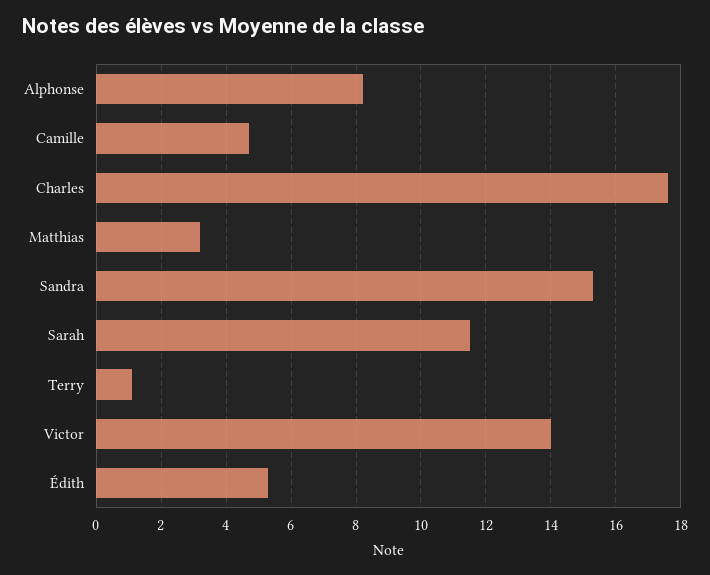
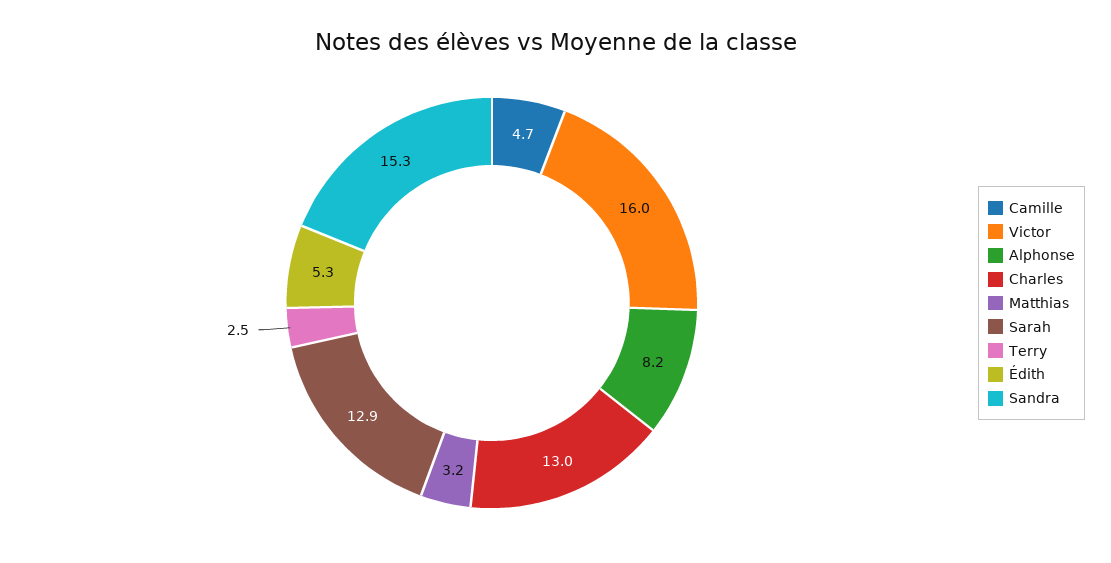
  {
    "Alphonse": 8.2,
    "Camille": 4.7,
-   "Charles": 17.5,
+   "Charles": 13,
    "Matthias": 3.2,
    "Sandra": 15.3,
-   "Sarah": 11.5,
+   "Sarah": 12.9,
-   "Terry": 1,
+   "Terry": 2.5,
-   "Victor": 14,
+   "Victor": 16,
    "Édith": 5.3
  }

